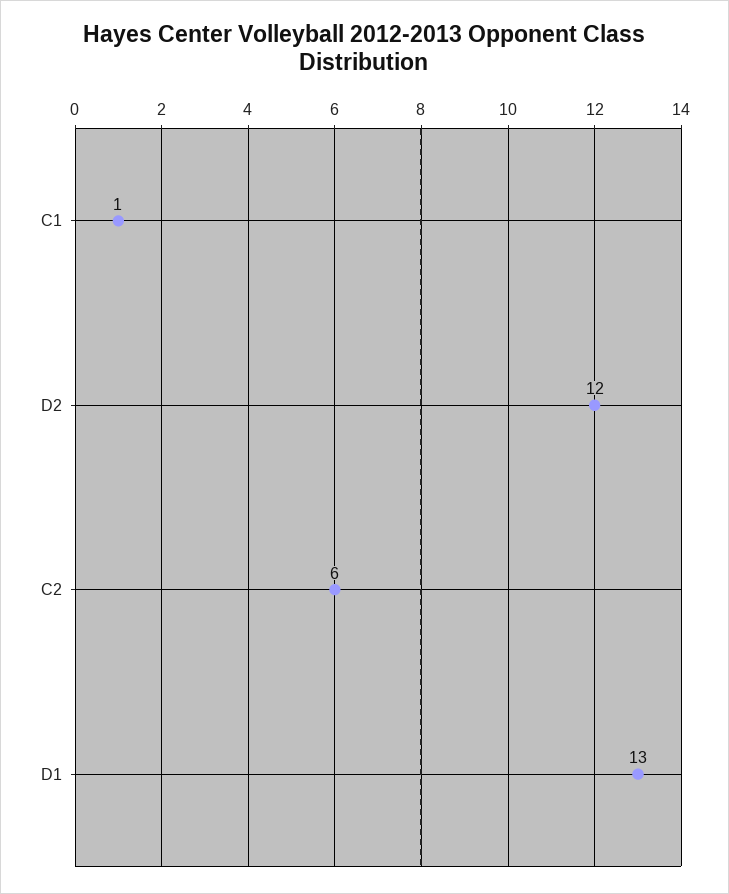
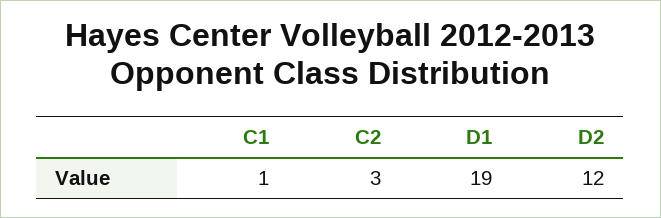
  {
    "C1": 1,
    "D2": 12,
-   "C2": 6,
+   "C2": 3,
-   "D1": 13
+   "D1": 19
  }

